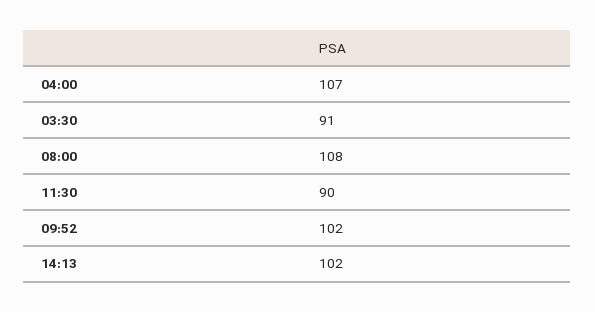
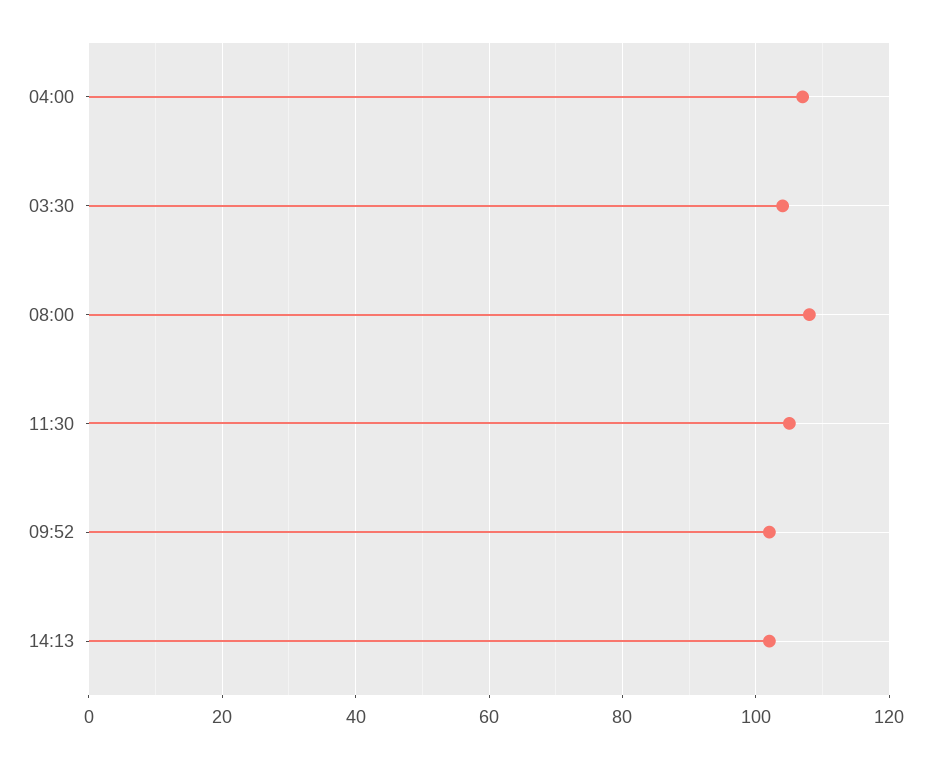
  {
    "04:00": 107,
-   "03:30": 91,
+   "03:30": 105,
    "08:00": 108,
-   "11:30": 90,
+   "11:30": 105,
    "09:52": 102,
    "14:13": 102
  }

